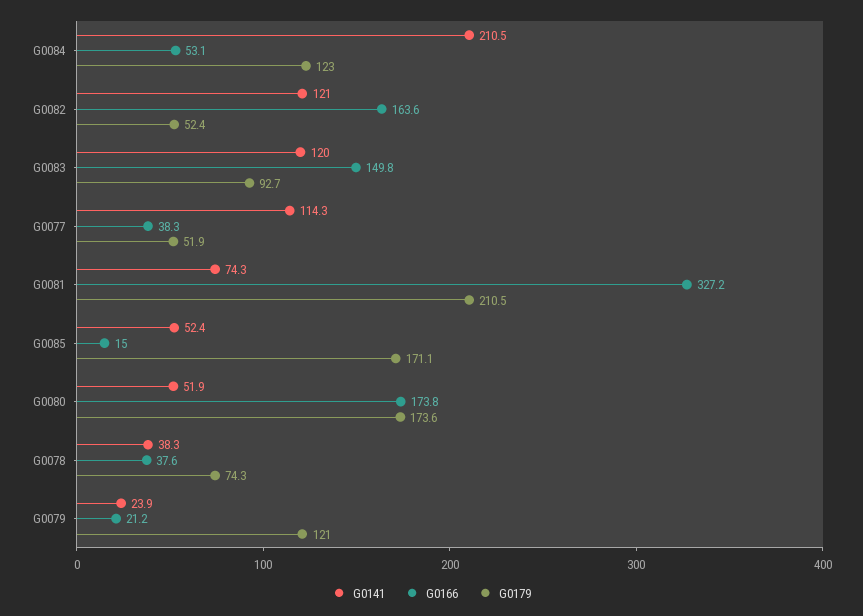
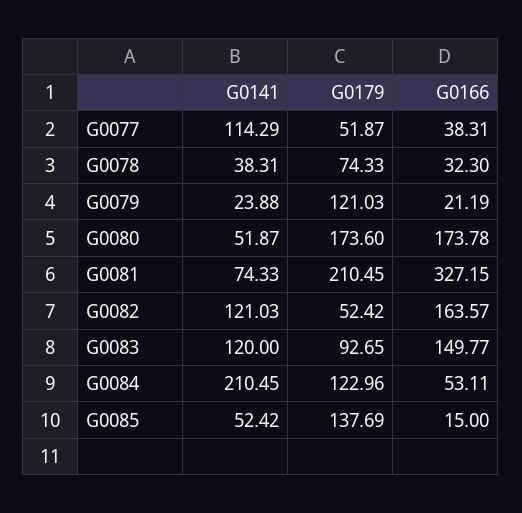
  {
    "G0141": {
      "G0084": 210.45,
      "G0082": 121.03,
      "G0083": 120,
      "G0077": 114.29,
      "G0081": 74.33,
      "G0085": 52.42,
      "G0080": 51.87,
      "G0078": 38.31,
      "G0079": 23.88
    },
    "G0166": {
      "G0084": 53.11,
      "G0082": 163.57,
      "G0083": 149.77,
      "G0077": 38.31,
      "G0081": 327.15,
      "G0085": 15,
      "G0080": 173.78,
-     "G0078": 37.6,
+     "G0078": 32.3,
      "G0079": 21.19
    },
    "G0179": {
      "G0084": 122.96,
      "G0082": 52.42,
      "G0083": 92.65,
      "G0077": 51.87,
      "G0081": 210.45,
-     "G0085": 171.1,
+     "G0085": 137.69,
      "G0080": 173.6,
      "G0078": 74.33,
      "G0079": 121.03
    }
  }

